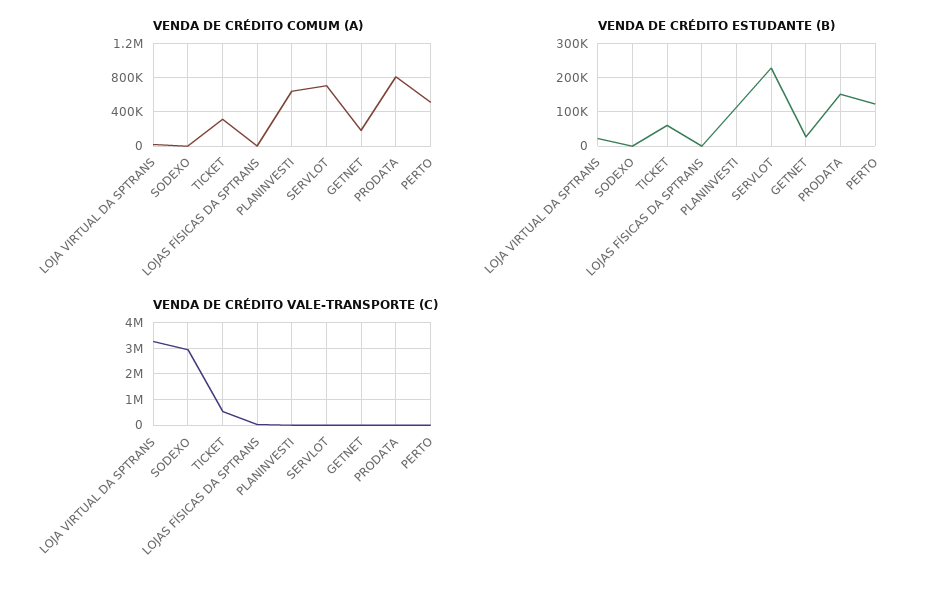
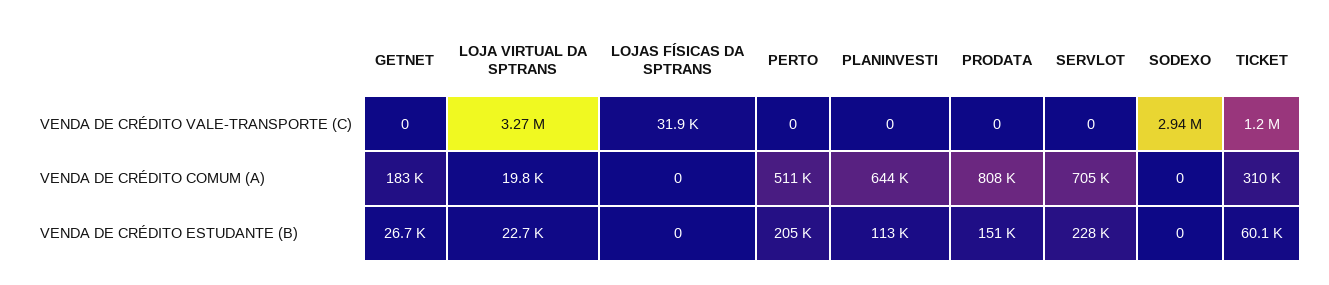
  {
    "VENDA DE CRÉDITO COMUM (A)": {
      "LOJA VIRTUAL DA SPTRANS": 19800,
      "SODEXO": 0,
      "TICKET": 310000,
      "LOJAS FÍSICAS DA SPTRANS": 0,
      "PLANINVESTI": 644000,
      "SERVLOT": 705000,
      "GETNET": 183000,
      "PRODATA": 808000,
      "PERTO": 511000
    },
    "VENDA DE CRÉDITO ESTUDANTE (B)": {
      "LOJA VIRTUAL DA SPTRANS": 22700,
      "SODEXO": 0,
      "TICKET": 60100,
      "LOJAS FÍSICAS DA SPTRANS": 0,
      "PLANINVESTI": 113000,
      "SERVLOT": 228000,
      "GETNET": 26700,
      "PRODATA": 151000,
-     "PERTO": 120000
+     "PERTO": 205000
    },
    "VENDA DE CRÉDITO VALE-TRANSPORTE (C)": {
      "LOJA VIRTUAL DA SPTRANS": 3270000,
      "SODEXO": 2940000,
-     "TICKET": 500000,
+     "TICKET": 1200000,
      "LOJAS FÍSICAS DA SPTRANS": 31900,
      "PLANINVESTI": 0,
      "SERVLOT": 0,
      "GETNET": 0,
      "PRODATA": 0,
      "PERTO": 0
    }
  }

